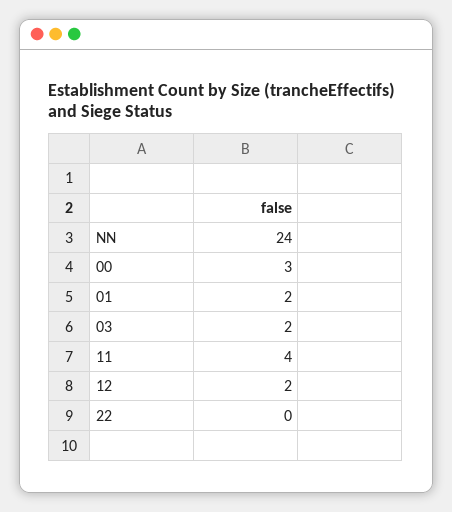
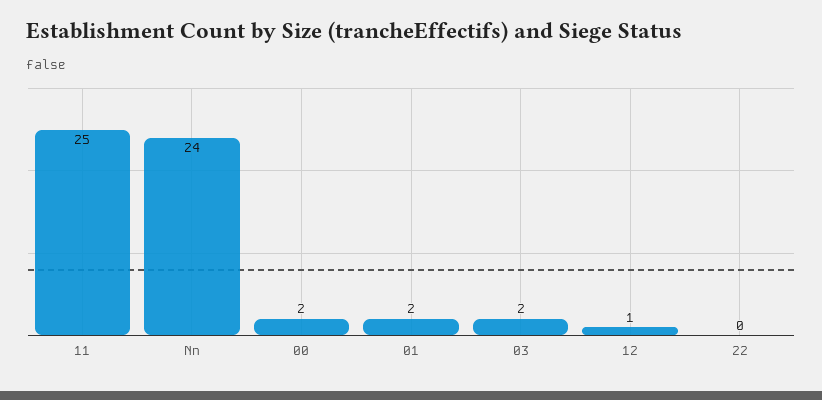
  {
    "NN": 24,
-   "00": 3,
+   "00": 2,
    "01": 2,
    "03": 2,
-   "11": 4,
+   "11": 25,
-   "12": 2,
+   "12": 1,
    "22": 0
  }

